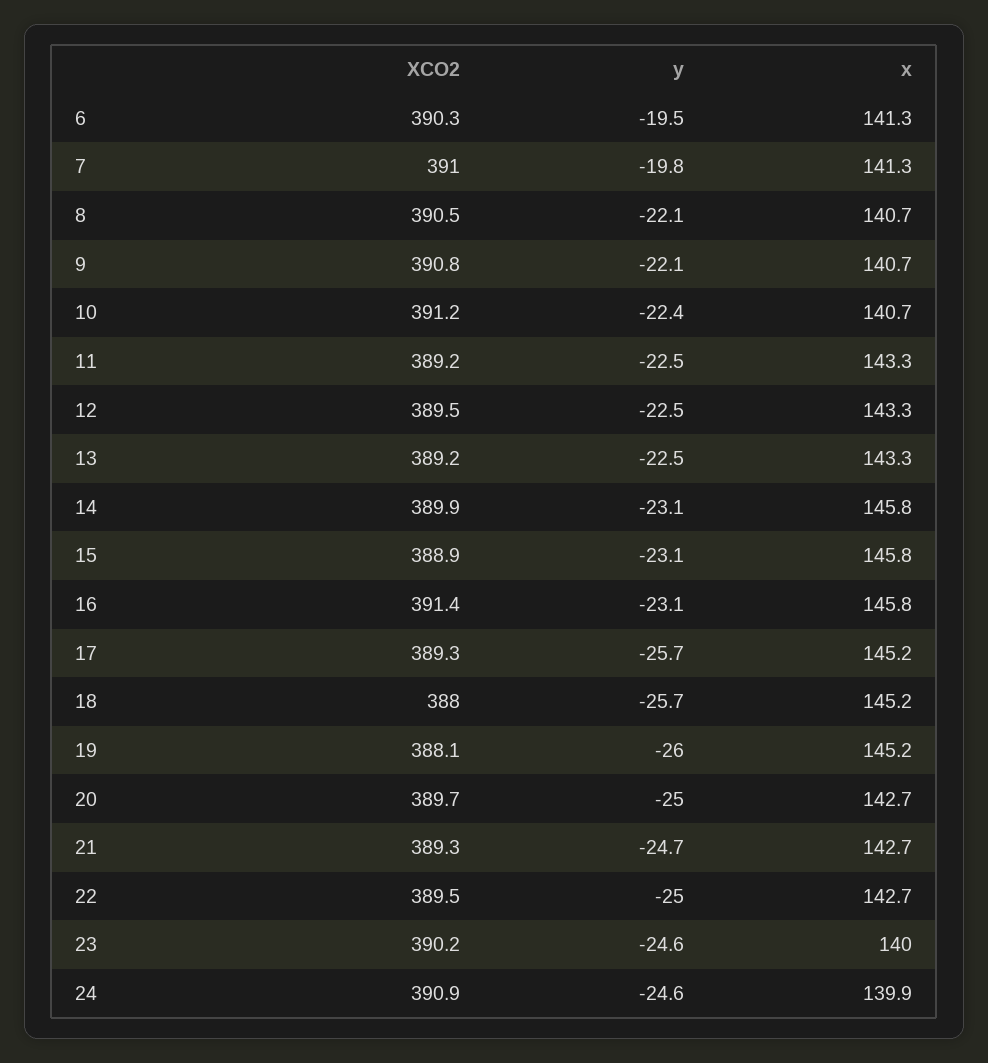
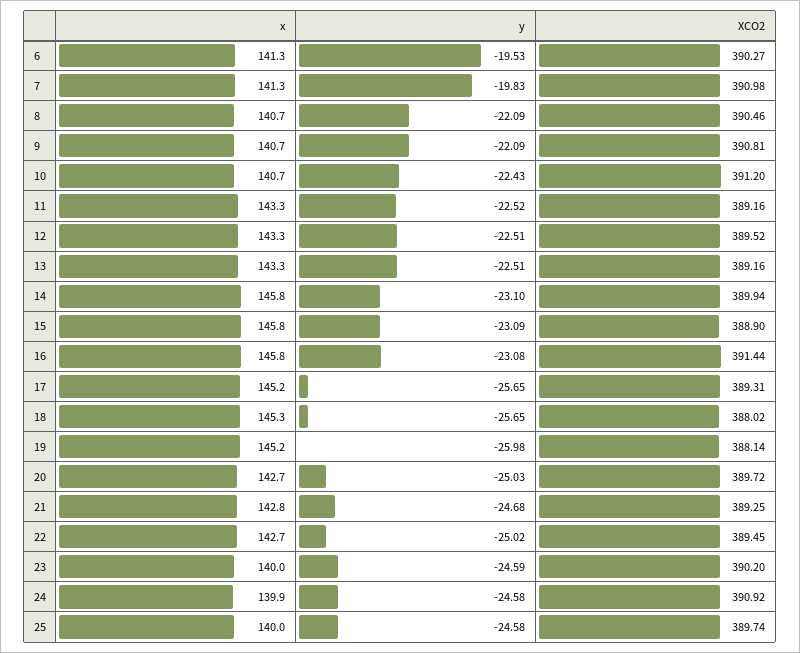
  {
    "XCO2": {
      "6": 390.27,
      "7": 390.98,
      "8": 390.46,
      "9": 390.81,
      "10": 391.2,
      "11": 389.16,
      "12": 389.52,
      "13": 389.16,
      "14": 389.94,
      "15": 388.9,
      "16": 391.44,
      "17": 389.31,
      "18": 388.02,
      "19": 388.14,
      "20": 389.72,
      "21": 389.25,
      "22": 389.45,
      "23": 390.2,
-     "24": 390.92
+     "24": 390.92,
+     "25": 389.74
    },
    "y": {
      "6": -19.53,
      "7": -19.83,
      "8": -22.09,
      "9": -22.09,
      "10": -22.43,
      "11": -22.52,
      "12": -22.51,
      "13": -22.51,
      "14": -23.1,
      "15": -23.09,
      "16": -23.08,
      "17": -25.65,
      "18": -25.65,
      "19": -25.98,
      "20": -25.03,
      "21": -24.68,
      "22": -25.02,
      "23": -24.59,
-     "24": -24.58
+     "24": -24.58,
+     "25": -24.58
    },
    "x": {
      "6": 141.3,
      "7": 141.3,
      "8": 140.7,
      "9": 140.7,
      "10": 140.7,
      "11": 143.3,
      "12": 143.3,
      "13": 143.3,
      "14": 145.8,
      "15": 145.8,
      "16": 145.8,
      "17": 145.2,
-     "18": 145.2,
+     "18": 145.3,
      "19": 145.2,
      "20": 142.7,
-     "21": 142.7,
+     "21": 142.8,
      "22": 142.7,
      "23": 140,
-     "24": 139.9
+     "24": 139.9,
+     "25": 140
    }
  }

